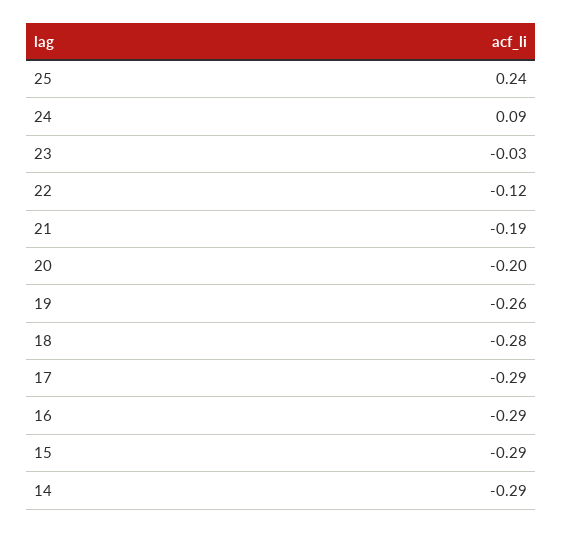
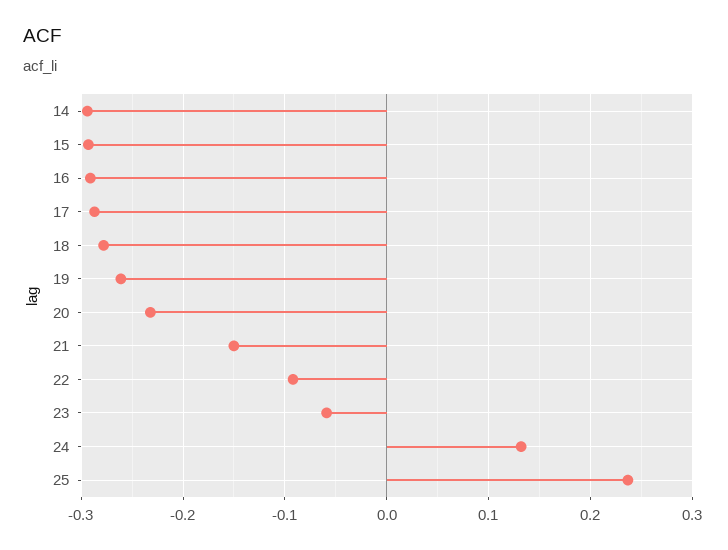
  {
    "25": 0.24,
-   "24": 0.09,
+   "24": 0.13,
-   "23": -0.03,
+   "23": -0.06,
-   "22": -0.12,
+   "22": -0.09,
-   "21": -0.19,
+   "21": -0.15,
-   "20": -0.2,
+   "20": -0.23,
    "19": -0.26,
    "18": -0.28,
    "17": -0.29,
    "16": -0.29,
    "15": -0.29,
    "14": -0.29
  }

